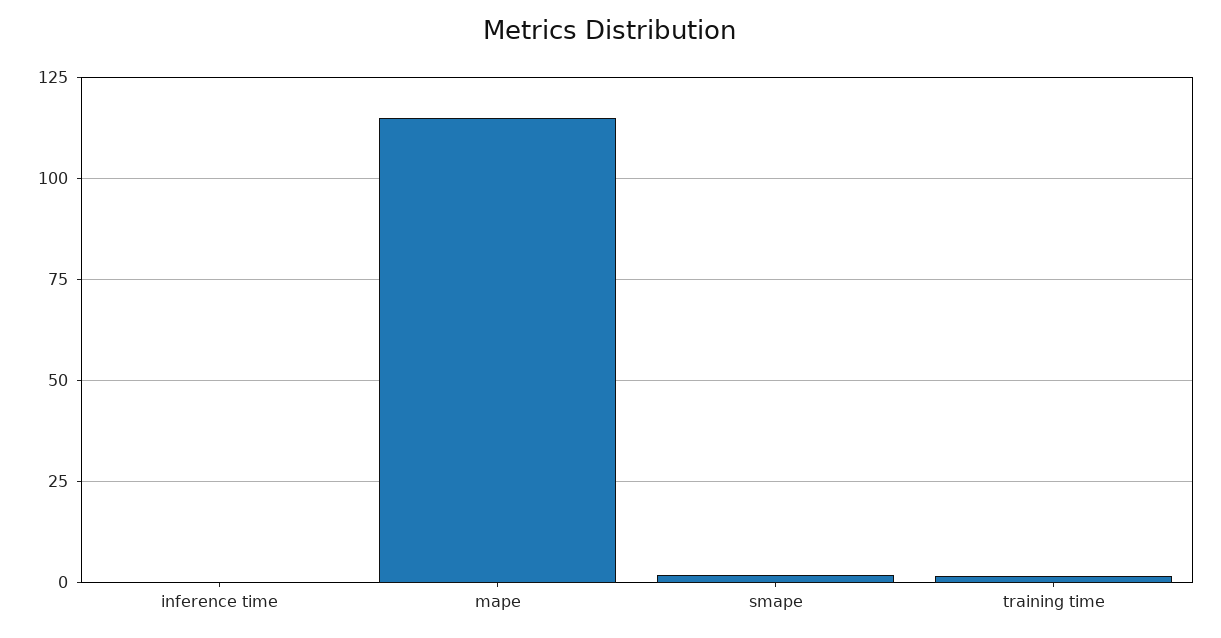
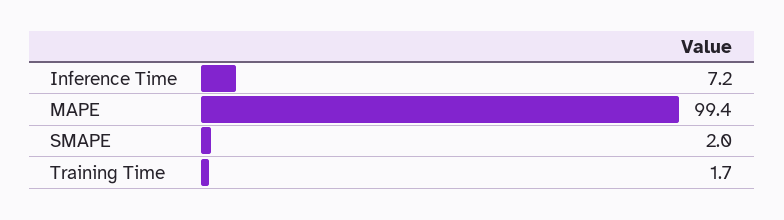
  {
-   "inference time": 0,
+   "inference time": 7.2,
-   "mape": 115,
+   "mape": 99.4,
    "smape": 2,
    "training time": 1.7
  }

